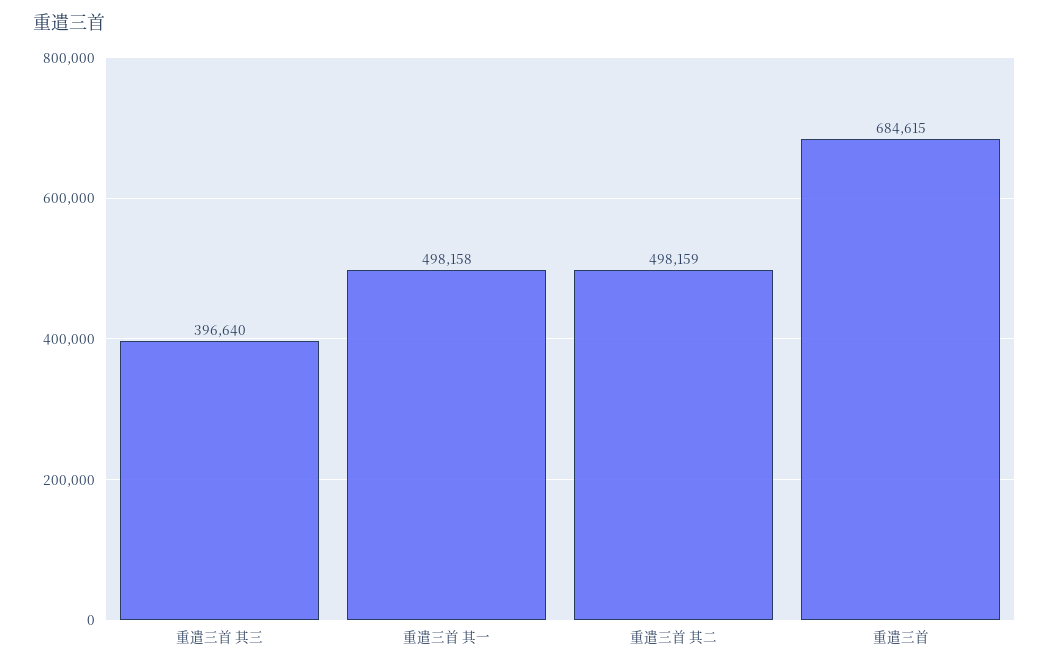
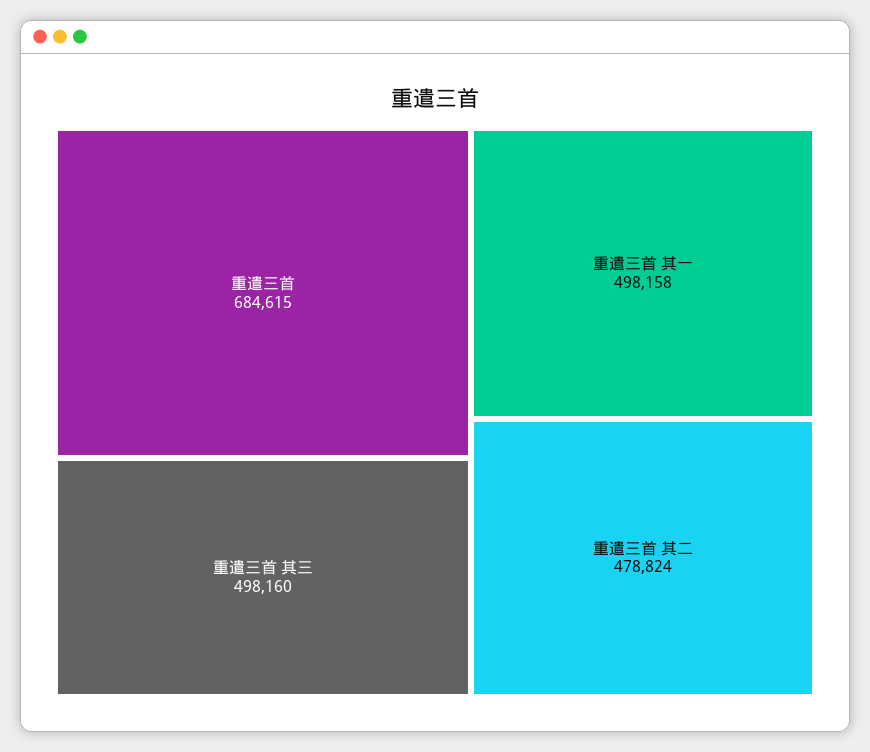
  {
-   "重遣三首 其三": 396640,
+   "重遣三首 其三": 498160,
    "重遣三首 其一": 498158,
-   "重遣三首 其二": 498159,
+   "重遣三首 其二": 478824,
    "重遣三首": 684615
  }

